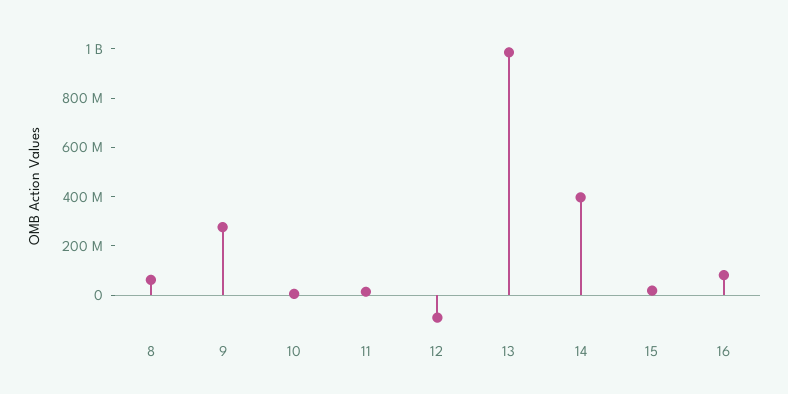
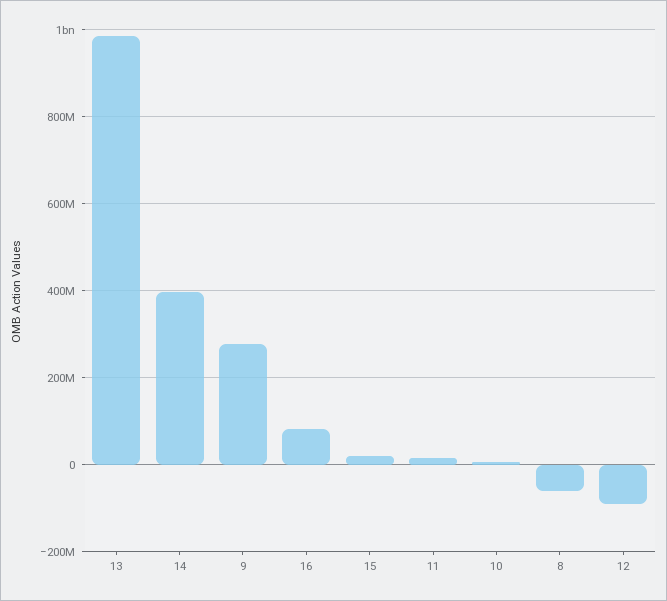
  {
-   "8": 50000000,
+   "8": -60000000,
    "9": 280000000,
    "10": 0,
    "11": 20000000,
    "12": -100000000,
    "13": 980000000,
    "14": 400000000,
    "15": 20000000,
    "16": 80000000
  }

